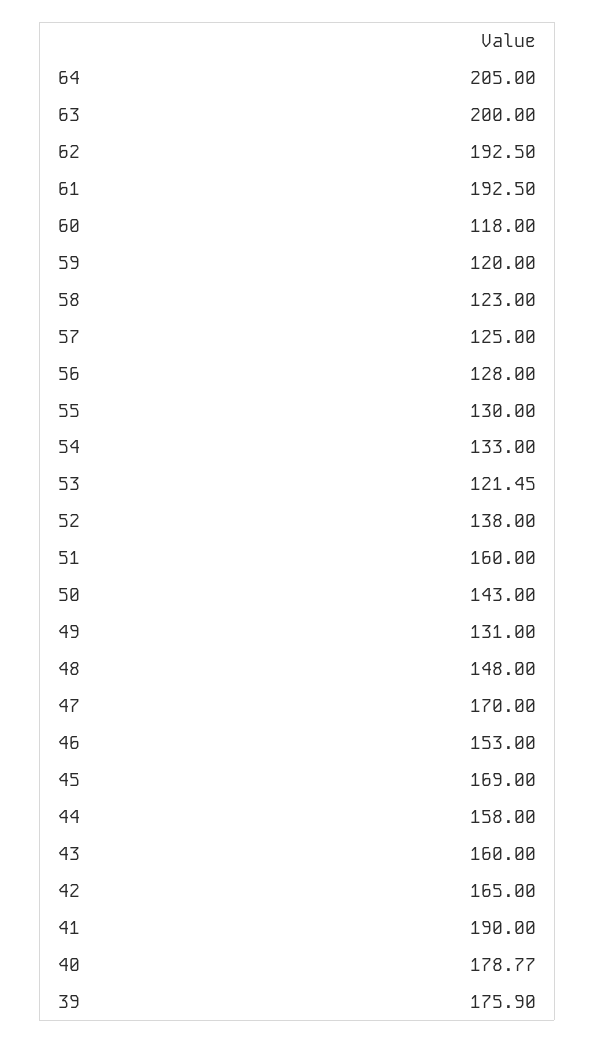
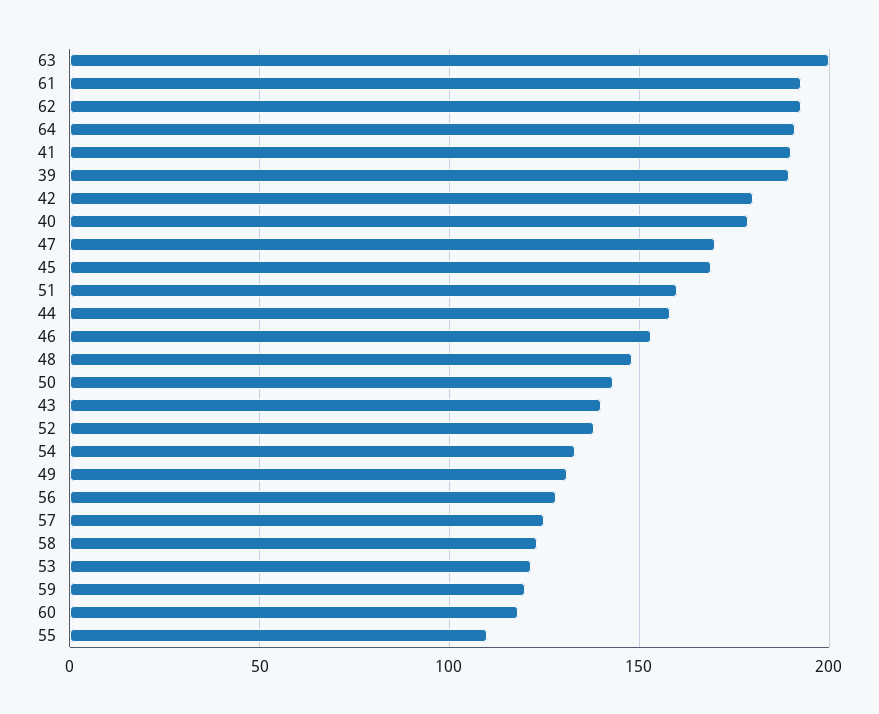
  {
-   "64": 205,
+   "64": 190,
    "63": 200,
    "62": 192.5,
    "61": 192.5,
    "60": 118,
    "59": 120,
    "58": 123,
    "57": 125,
    "56": 128,
-   "55": 130,
+   "55": 110,
    "54": 133,
    "53": 121.45,
    "52": 138,
    "51": 160,
    "50": 143,
    "49": 131,
    "48": 148,
    "47": 170,
    "46": 153,
    "45": 169,
    "44": 158,
-   "43": 160,
+   "43": 140,
-   "42": 165,
+   "42": 180,
    "41": 190,
    "40": 178.77,
-   "39": 175.9
+   "39": 190
  }

